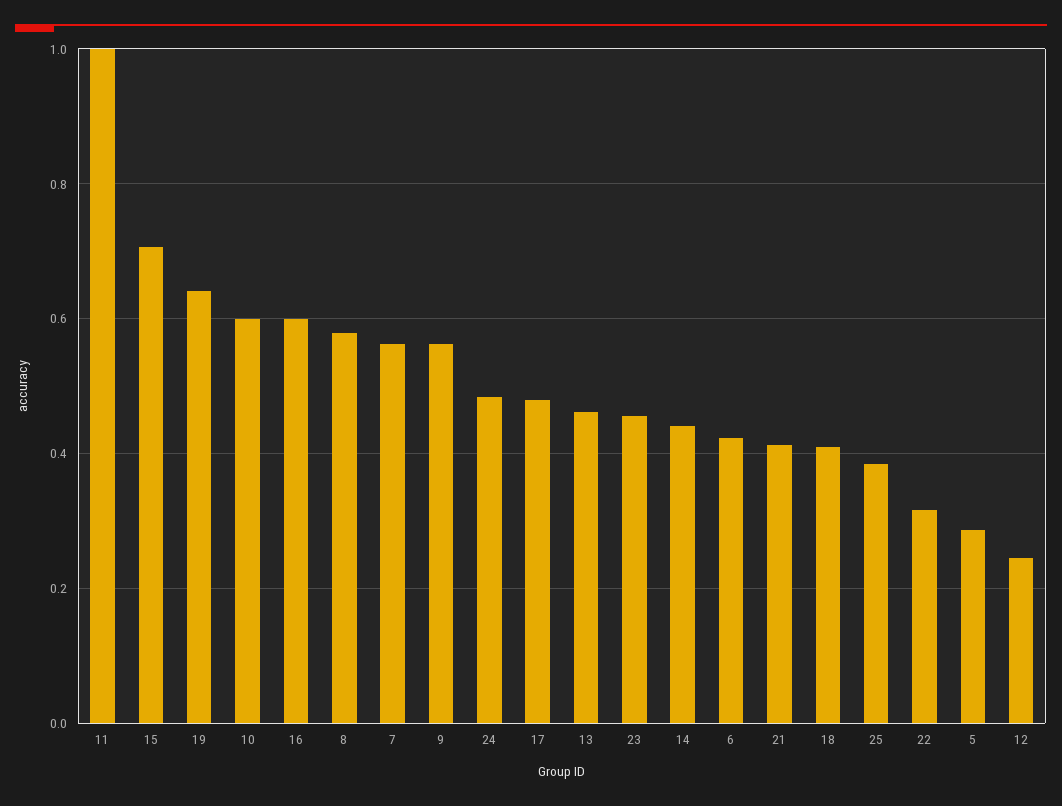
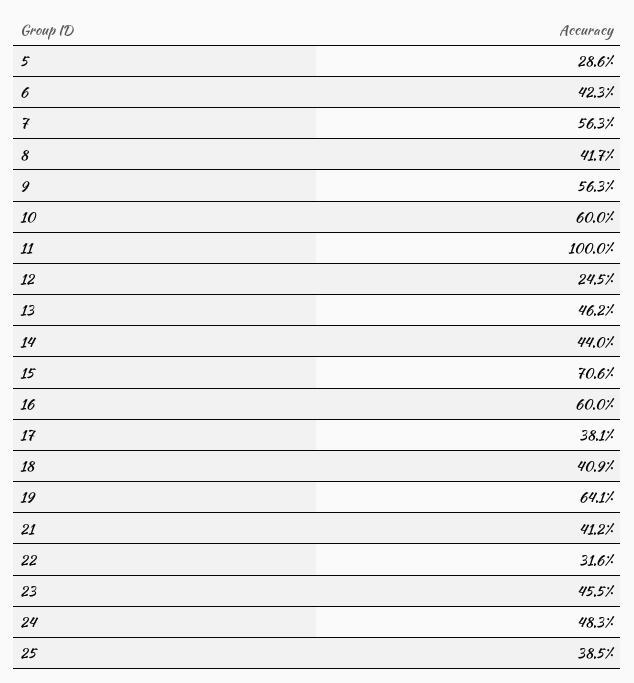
  {
    "11": 1,
    "15": 0.706,
    "19": 0.641,
    "10": 0.6,
    "16": 0.6,
-   "8": 0.58,
+   "8": 0.417,
    "7": 0.563,
    "9": 0.563,
    "24": 0.483,
-   "17": 0.48,
+   "17": 0.381,
    "13": 0.462,
    "23": 0.455,
    "14": 0.44,
    "6": 0.423,
    "21": 0.412,
    "18": 0.409,
    "25": 0.385,
    "22": 0.316,
    "5": 0.286,
    "12": 0.245
  }

